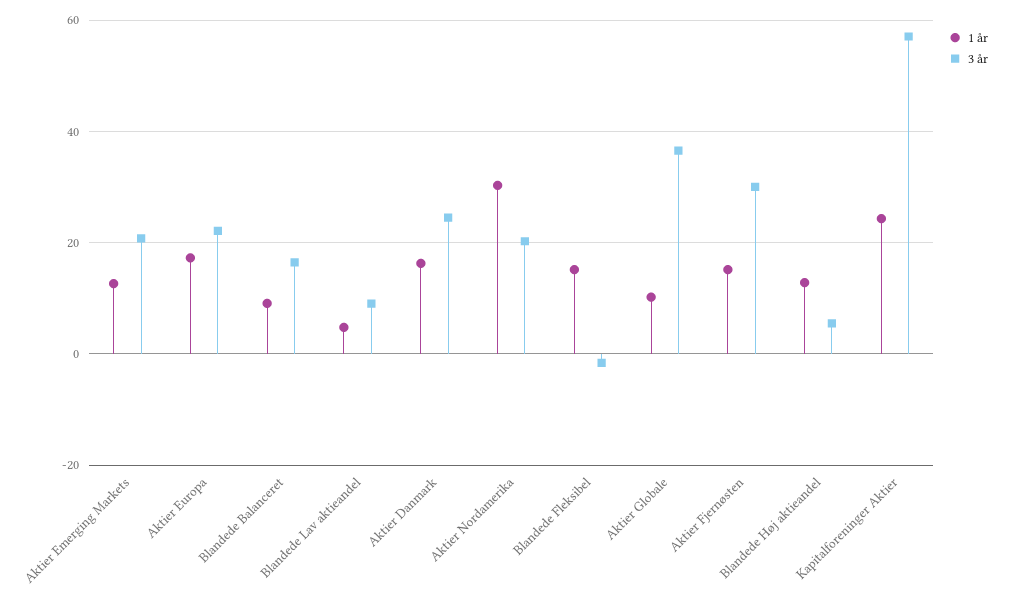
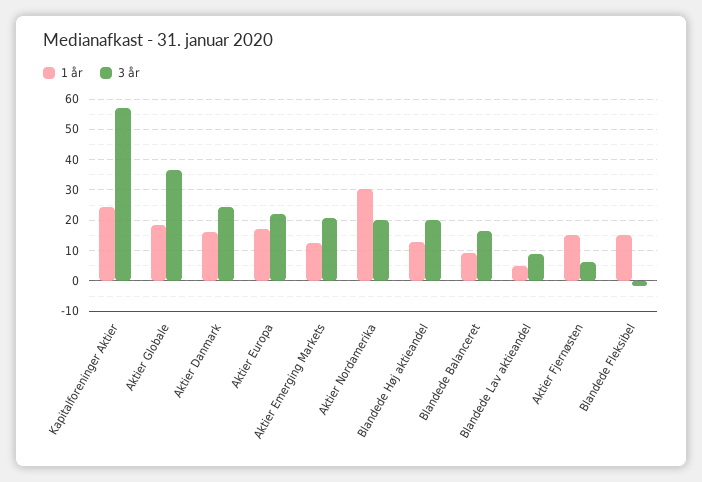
  {
    "1 år": {
      "Aktier Emerging Markets": 12,
      "Aktier Europa": 18,
      "Blandede Balanceret": 10,
      "Blandede Lav aktieandel": 4,
      "Aktier Danmark": 16,
      "Aktier Nordamerika": 30,
      "Blandede Fleksibel": 16,
-     "Aktier Globale": 10,
+     "Aktier Globale": 18,
      "Aktier Fjernøsten": 16,
      "Blandede Høj aktieandel": 12,
      "Kapitalforeninger Aktier": 24
    },
    "3 år": {
      "Aktier Emerging Markets": 20,
      "Aktier Europa": 22,
      "Blandede Balanceret": 16,
      "Blandede Lav aktieandel": 10,
      "Aktier Danmark": 24,
      "Aktier Nordamerika": 20,
      "Blandede Fleksibel": -2,
      "Aktier Globale": 36,
-     "Aktier Fjernøsten": 30,
+     "Aktier Fjernøsten": 6,
-     "Blandede Høj aktieandel": 6,
+     "Blandede Høj aktieandel": 20,
      "Kapitalforeninger Aktier": 58
    }
  }

